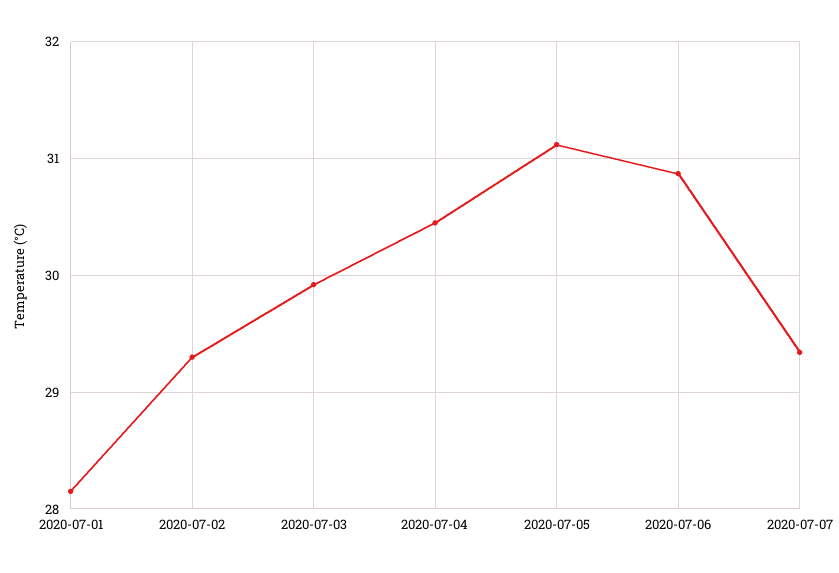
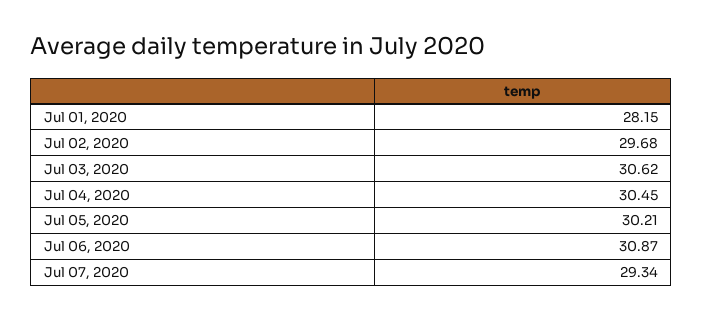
  {
    "2020-07-01": 28.15,
-   "2020-07-02": 29.3,
+   "2020-07-02": 29.68,
-   "2020-07-03": 29.9,
+   "2020-07-03": 30.62,
    "2020-07-04": 30.45,
-   "2020-07-05": 31.1,
+   "2020-07-05": 30.21,
    "2020-07-06": 30.87,
    "2020-07-07": 29.34
  }

